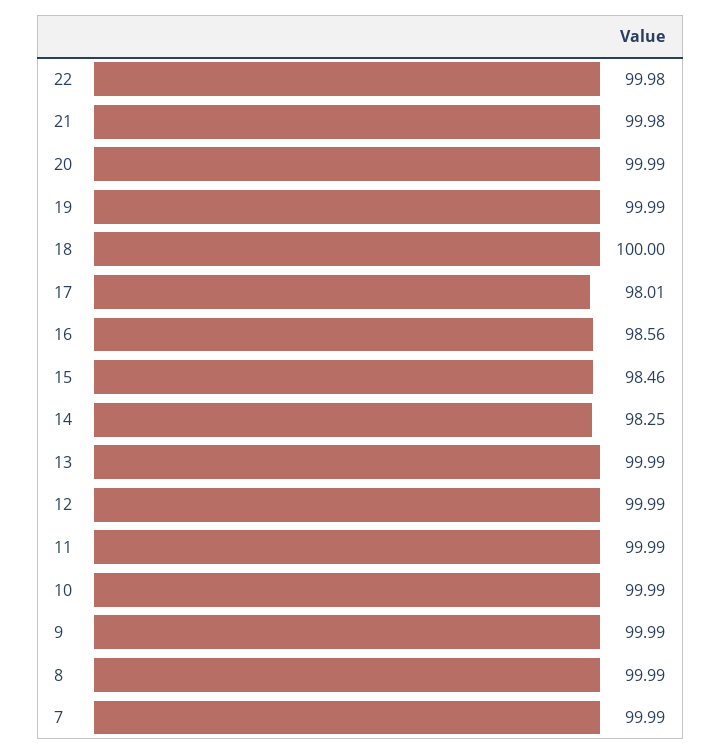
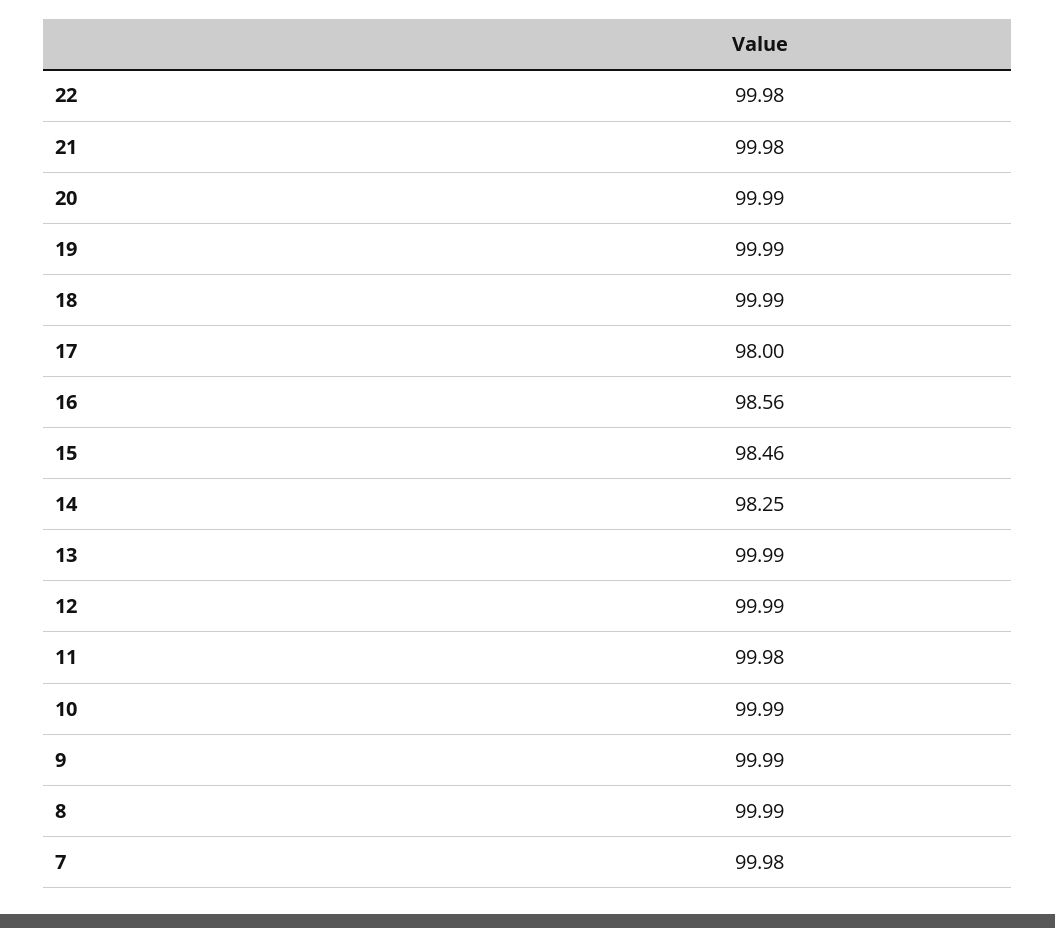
  {
    "22": 99.98,
    "21": 99.98,
    "20": 99.99,
    "19": 99.99,
-   "18": 100,
+   "18": 99.99,
-   "17": 98.01,
+   "17": 98,
    "16": 98.56,
    "15": 98.46,
    "14": 98.25,
    "13": 99.99,
    "12": 99.99,
-   "11": 99.99,
+   "11": 99.98,
    "10": 99.99,
    "9": 99.99,
    "8": 99.99,
-   "7": 99.99
+   "7": 99.98
  }

